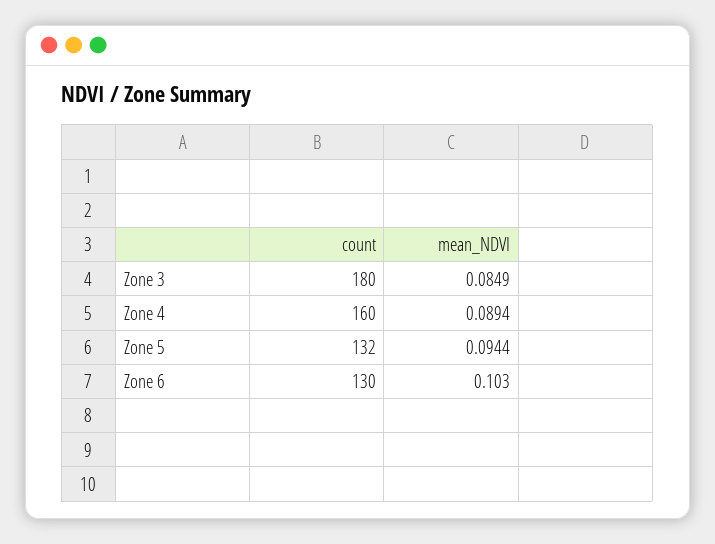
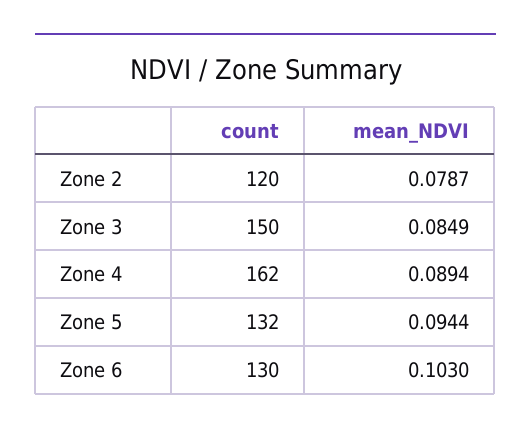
  {
    "count": {
-     "Zone 3": 180,
+     "Zone 3": 150,
-     "Zone 4": 160,
+     "Zone 4": 162,
      "Zone 5": 132,
-     "Zone 6": 130
+     "Zone 6": 130,
+     "Zone 2": 120
    },
    "mean_NDVI": {
      "Zone 3": 0.0849,
      "Zone 4": 0.0894,
      "Zone 5": 0.0944,
-     "Zone 6": 0.103
+     "Zone 6": 0.103,
+     "Zone 2": 0.0787
    }
  }

